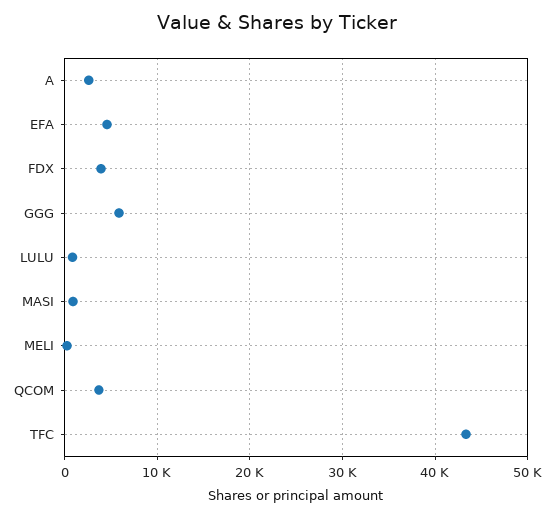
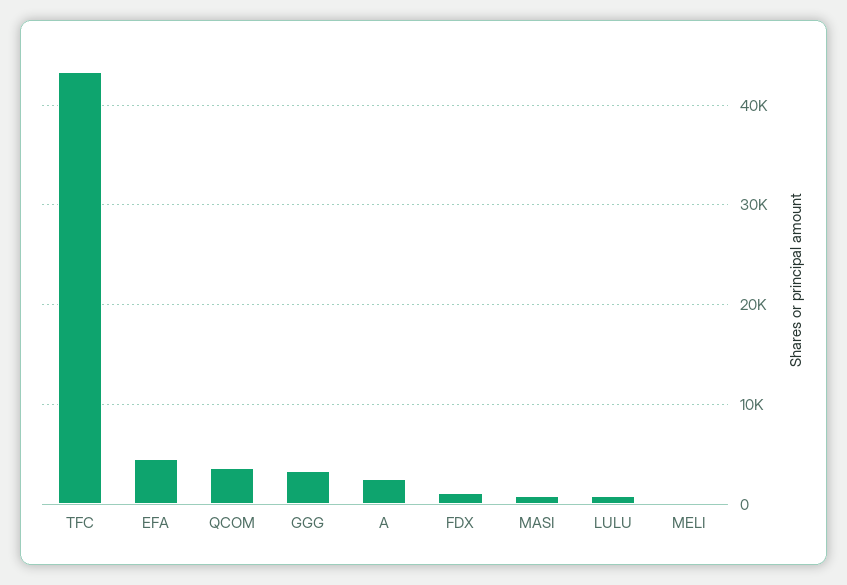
  {
    "A": 3000,
    "EFA": 5000,
-   "FDX": 4000,
+   "FDX": 1000,
-   "GGG": 6000,
+   "GGG": 3000,
    "LULU": 1000,
    "MASI": 1000,
    "MELI": 0,
    "QCOM": 4000,
    "TFC": 43000
  }

